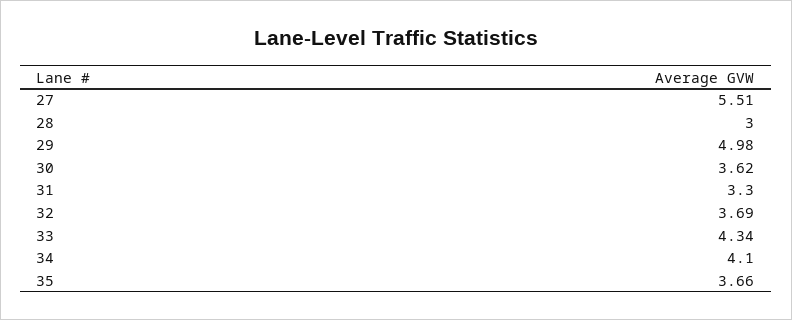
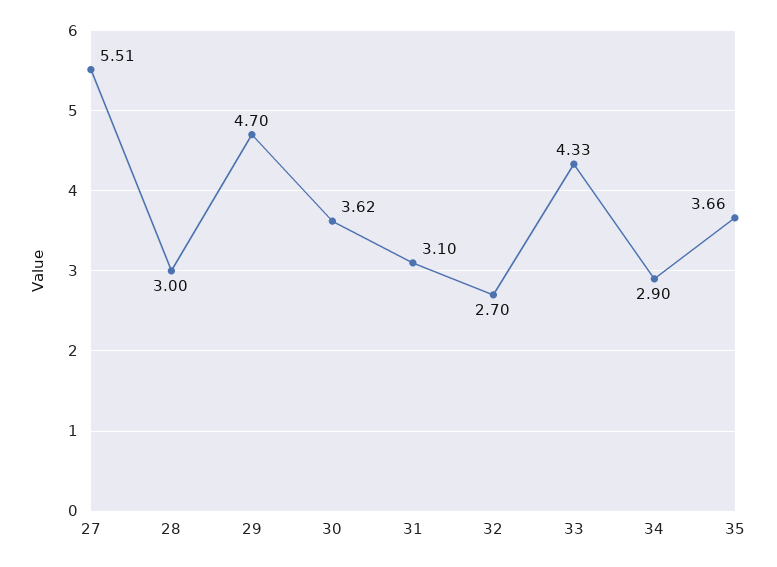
  {
    "27": 5.51,
    "28": 3,
-   "29": 4.98,
+   "29": 4.7,
    "30": 3.62,
-   "31": 3.3,
+   "31": 3.1,
-   "32": 3.69,
+   "32": 2.7,
-   "33": 4.34,
+   "33": 4.33,
-   "34": 4.1,
+   "34": 2.9,
    "35": 3.66
  }

